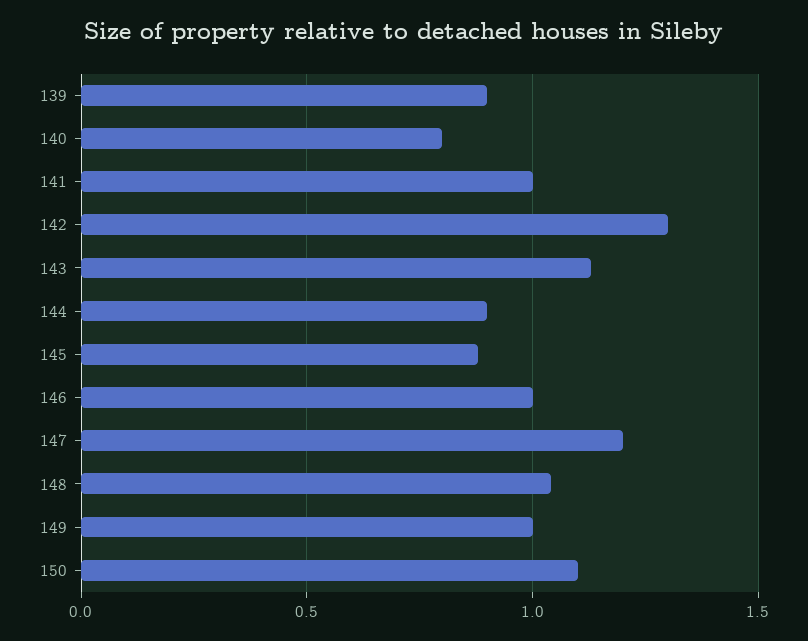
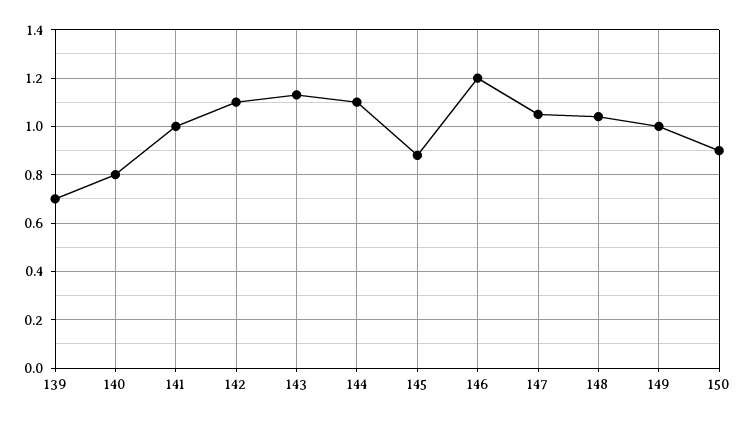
  {
-   "139": 0.9,
+   "139": 0.7,
    "140": 0.8,
    "141": 1,
-   "142": 1.3,
+   "142": 1.1,
    "143": 1.15,
-   "144": 0.9,
+   "144": 1.1,
    "145": 0.9,
-   "146": 1,
+   "146": 1.2,
-   "147": 1.2,
+   "147": 1.05,
    "148": 1.05,
    "149": 1,
-   "150": 1.1
+   "150": 0.9
  }

